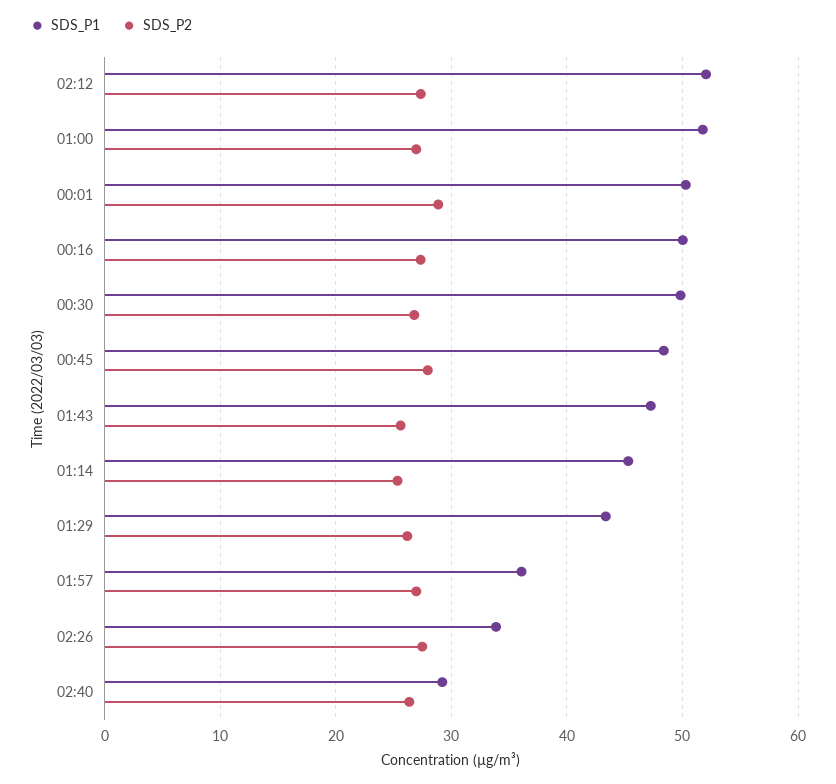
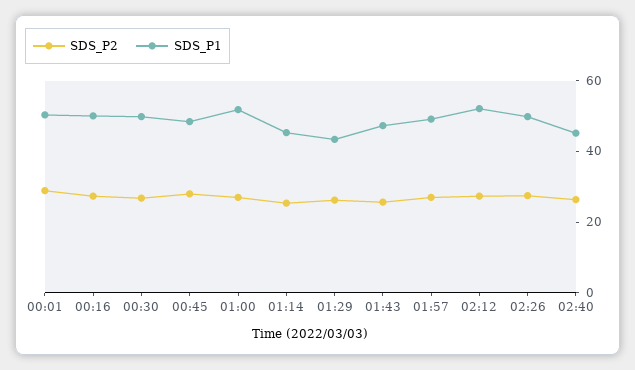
  {
    "SDS_P1": {
      "02:12": 52,
      "01:00": 52,
      "00:01": 50,
      "00:16": 50,
      "00:30": 50,
      "00:45": 48,
      "01:43": 47,
      "01:14": 45,
      "01:29": 43,
-     "01:57": 36,
+     "01:57": 50,
-     "02:26": 34,
+     "02:26": 50,
-     "02:40": 29
+     "02:40": 45
    },
    "SDS_P2": {
      "02:12": 27,
      "01:00": 27,
      "00:01": 29,
      "00:16": 27,
      "00:30": 27,
      "00:45": 28,
      "01:43": 26,
      "01:14": 25,
      "01:29": 26,
      "01:57": 27,
      "02:26": 27,
      "02:40": 26
    }
  }

